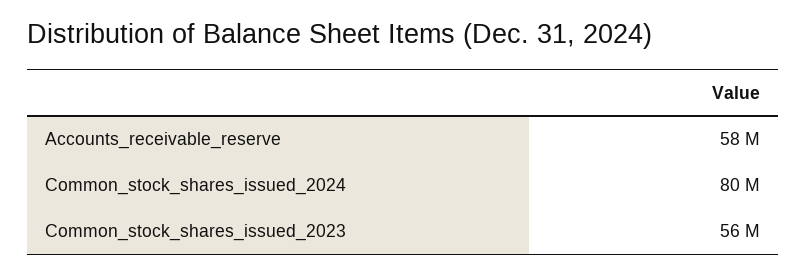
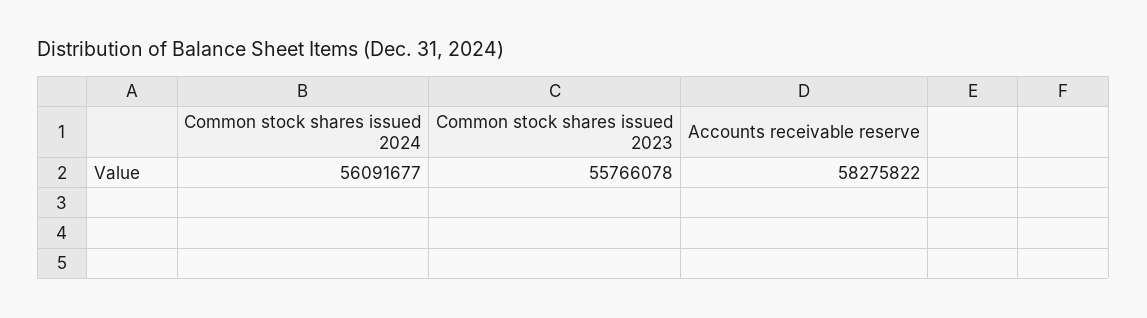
  {
    "Accounts_receivable_reserve": 58275822,
-   "Common_stock_shares_issued_2024": 80000000,
+   "Common_stock_shares_issued_2024": 56091677,
    "Common_stock_shares_issued_2023": 55766078
  }

